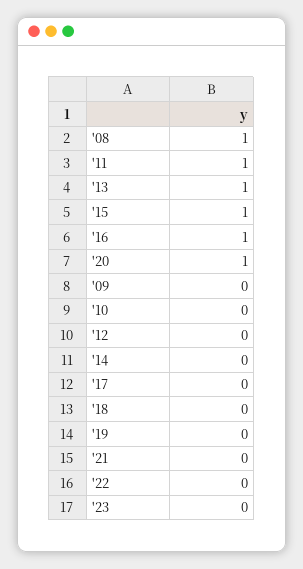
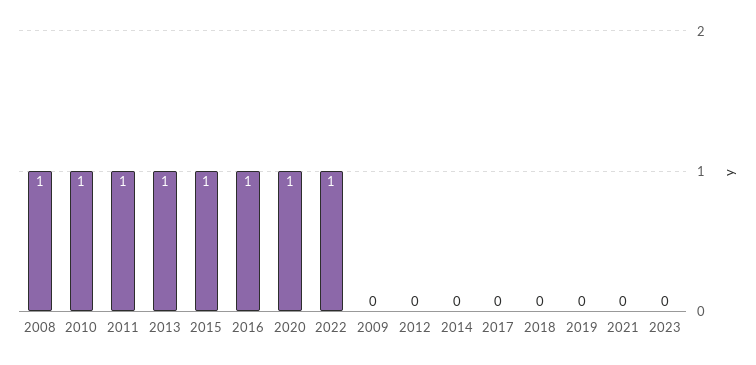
  {
    "'08": 1,
    "'11": 1,
    "'13": 1,
    "'15": 1,
    "'16": 1,
    "'20": 1,
    "'09": 0,
-   "'10": 0,
+   "'10": 1,
    "'12": 0,
    "'14": 0,
    "'17": 0,
    "'18": 0,
    "'19": 0,
    "'21": 0,
-   "'22": 0,
+   "'22": 1,
    "'23": 0
  }

